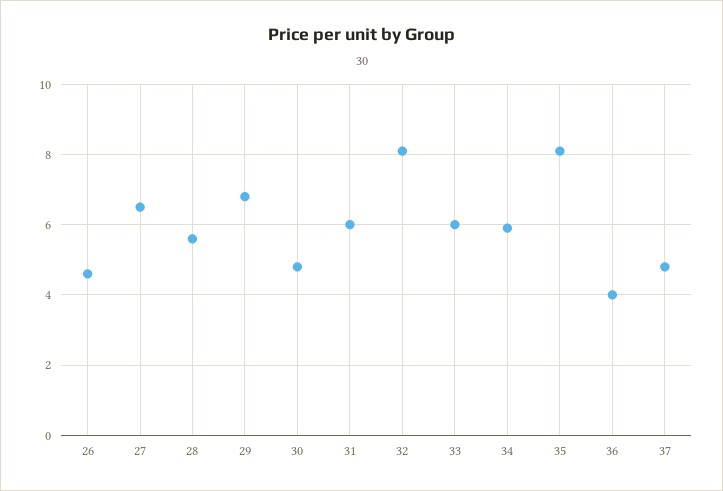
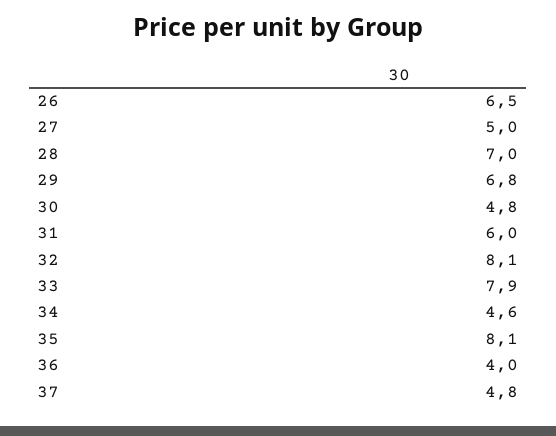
  {
-   "26": 4.5,
+   "26": 6.5,
-   "27": 6.5,
+   "27": 5,
-   "28": 5.5,
+   "28": 7,
    "29": 6.8,
    "30": 4.8,
    "31": 6,
    "32": 8.1,
-   "33": 6,
+   "33": 7.9,
-   "34": 6,
+   "34": 4.6,
    "35": 8.1,
    "36": 4,
    "37": 4.8
  }

